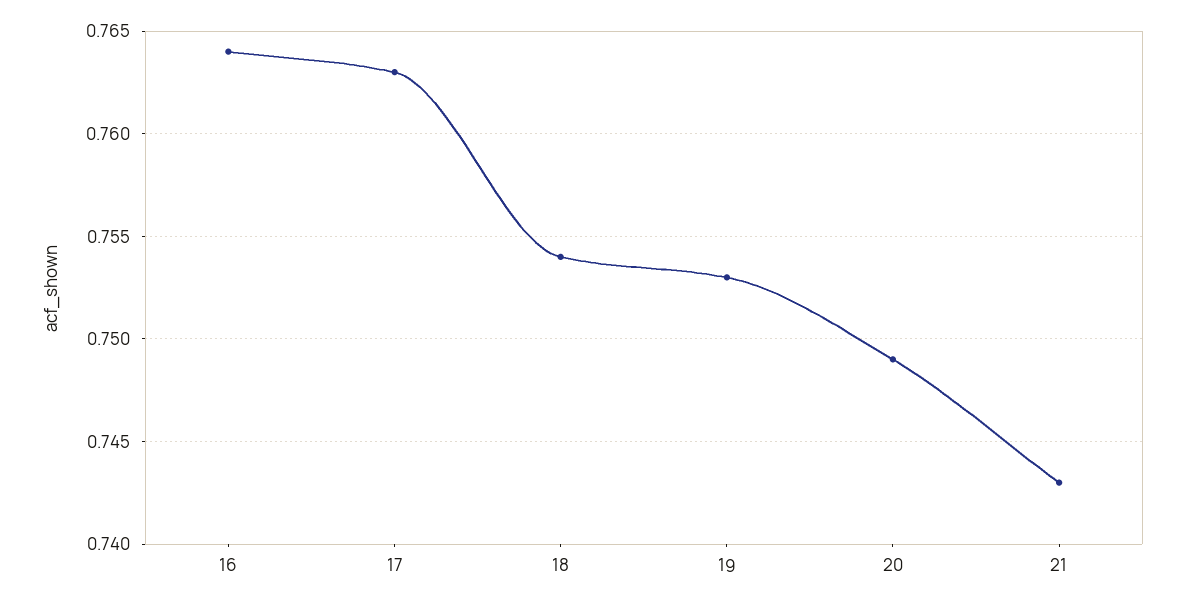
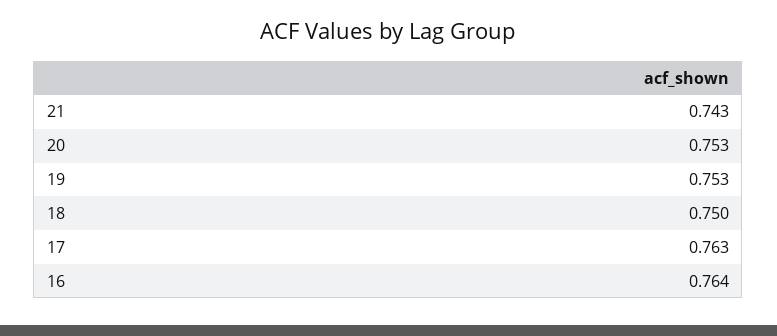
  {
    "16": 0.764,
    "17": 0.763,
-   "18": 0.754,
+   "18": 0.75,
    "19": 0.753,
-   "20": 0.749,
+   "20": 0.753,
    "21": 0.743
  }

